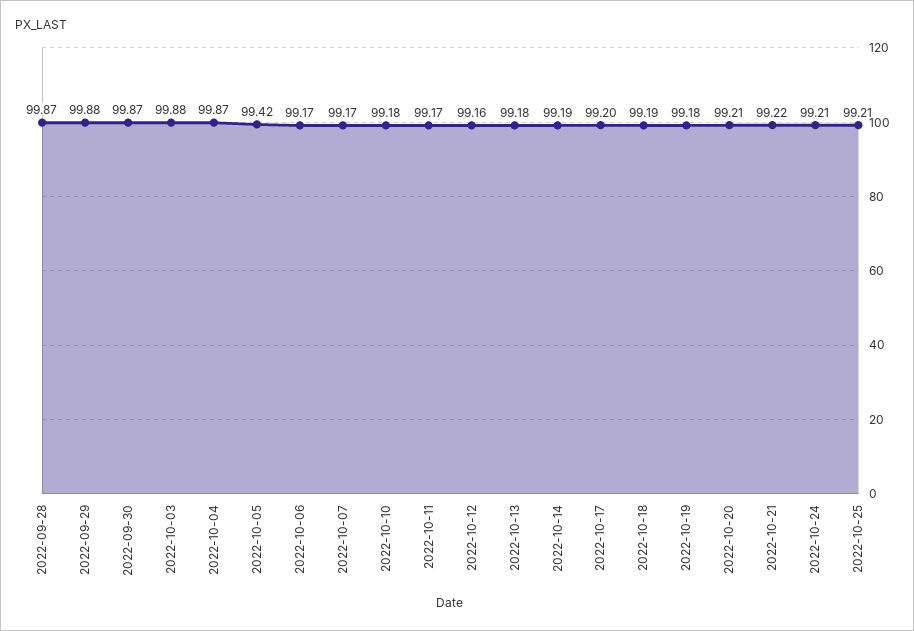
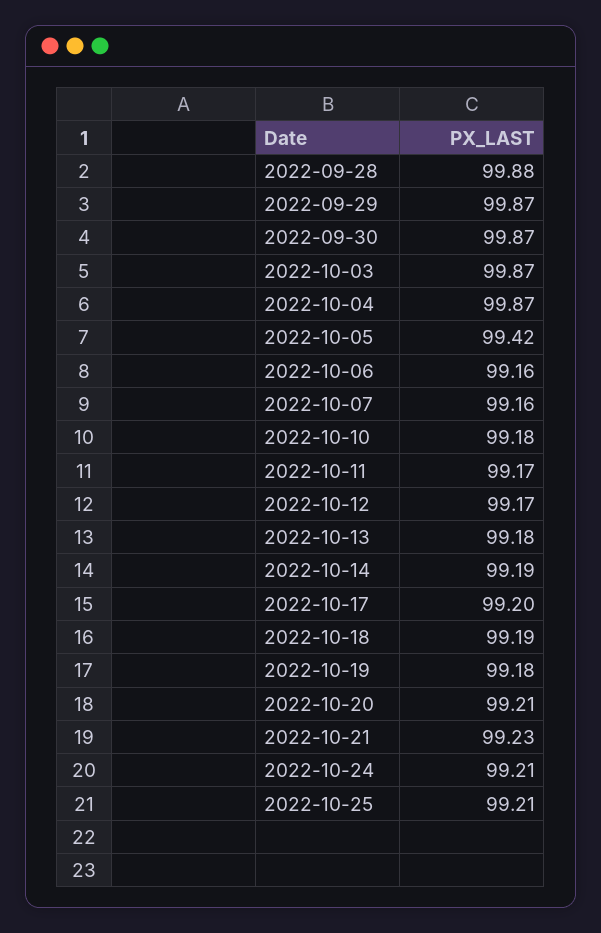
  {
-   "2022-09-28": 99.87,
+   "2022-09-28": 99.88,
-   "2022-09-29": 99.88,
+   "2022-09-29": 99.87,
    "2022-09-30": 99.87,
-   "2022-10-03": 99.88,
+   "2022-10-03": 99.87,
    "2022-10-04": 99.87,
    "2022-10-05": 99.42,
-   "2022-10-06": 99.17,
+   "2022-10-06": 99.16,
-   "2022-10-07": 99.17,
+   "2022-10-07": 99.16,
    "2022-10-10": 99.18,
    "2022-10-11": 99.17,
-   "2022-10-12": 99.16,
+   "2022-10-12": 99.17,
    "2022-10-13": 99.18,
    "2022-10-14": 99.19,
    "2022-10-17": 99.2,
    "2022-10-18": 99.19,
    "2022-10-19": 99.18,
    "2022-10-20": 99.21,
-   "2022-10-21": 99.22,
+   "2022-10-21": 99.23,
    "2022-10-24": 99.21,
    "2022-10-25": 99.21
  }

